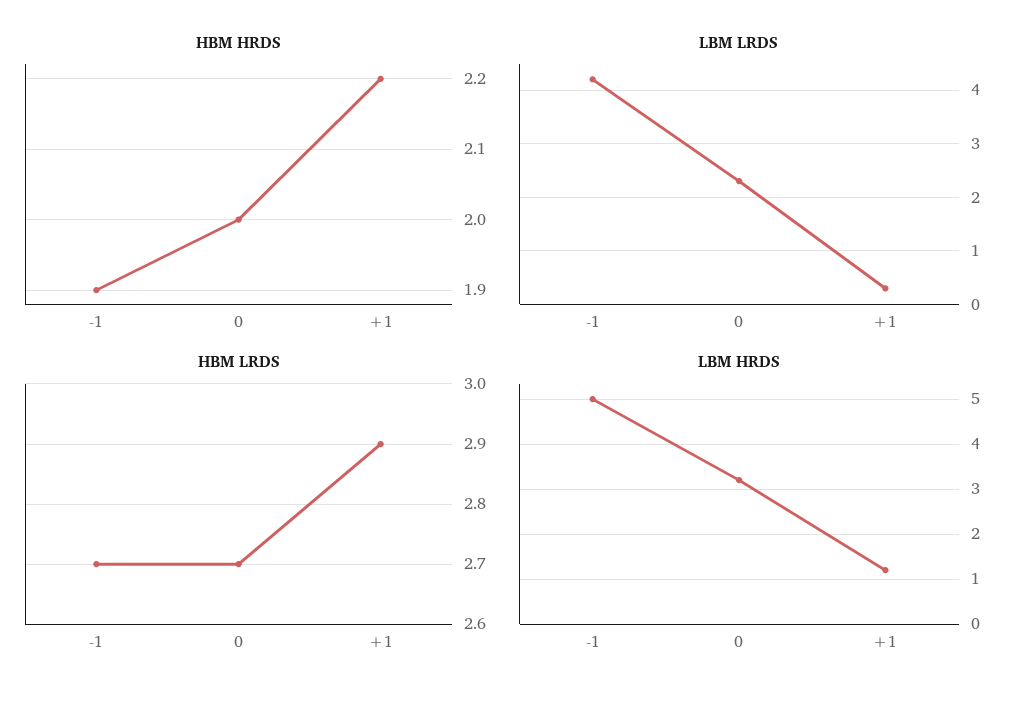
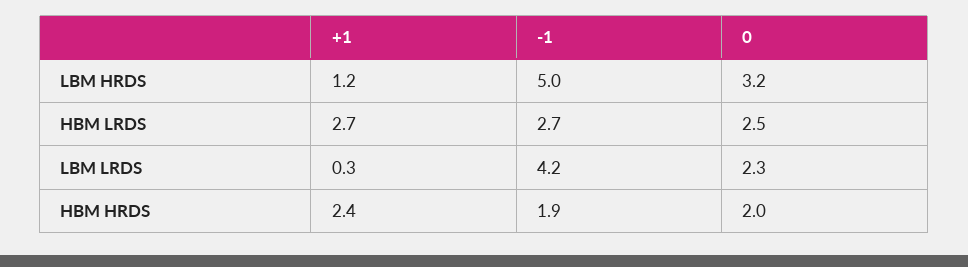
  {
    "HBM HRDS": {
      "-1": 1.9,
      "0": 2,
-     "+1": 2.2
+     "+1": 2.4
    },
    "LBM LRDS": {
      "-1": 4.2,
      "0": 2.3,
      "+1": 0.3
    },
    "HBM LRDS": {
      "-1": 2.7,
-     "0": 2.7,
+     "0": 2.5,
-     "+1": 2.9
+     "+1": 2.7
    },
    "LBM HRDS": {
      "-1": 5,
      "0": 3.2,
      "+1": 1.2
    }
  }

